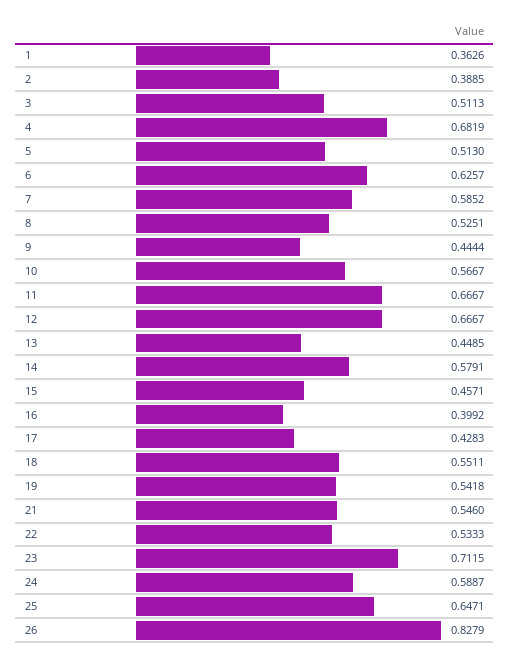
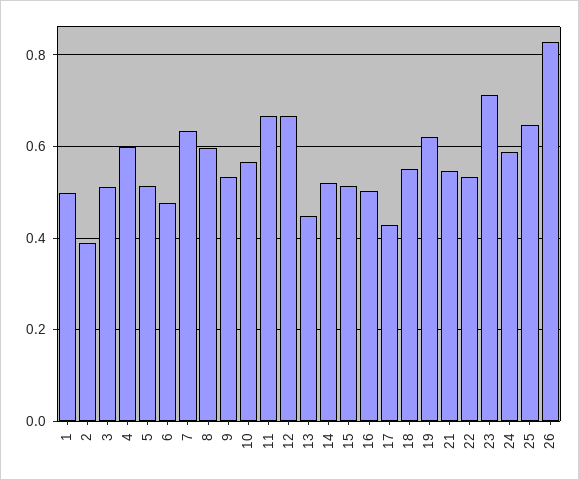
  {
-   "1": 0.3626,
+   "1": 0.5,
    "2": 0.3885,
    "3": 0.5113,
-   "4": 0.6819,
+   "4": 0.6,
    "5": 0.513,
-   "6": 0.6257,
+   "6": 0.48,
-   "7": 0.5852,
+   "7": 0.64,
-   "8": 0.5251,
+   "8": 0.6,
-   "9": 0.4444,
+   "9": 0.54,
    "10": 0.5667,
    "11": 0.6667,
    "12": 0.6667,
    "13": 0.4485,
-   "14": 0.5791,
+   "14": 0.52,
-   "15": 0.4571,
+   "15": 0.52,
-   "16": 0.3992,
+   "16": 0.5,
    "17": 0.4283,
    "18": 0.5511,
-   "19": 0.5418,
+   "19": 0.62,
    "21": 0.546,
    "22": 0.5333,
    "23": 0.7115,
    "24": 0.5887,
    "25": 0.6471,
    "26": 0.8279
  }

